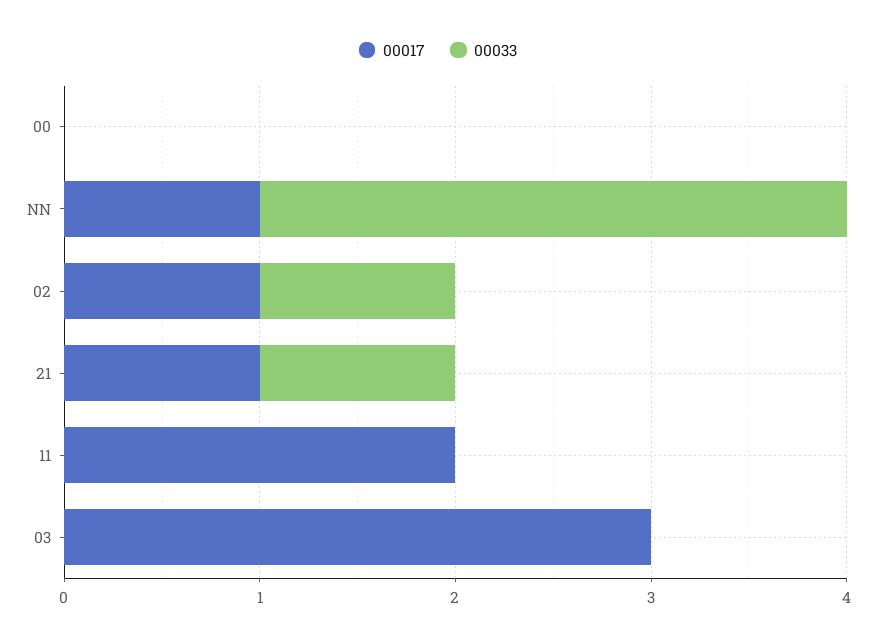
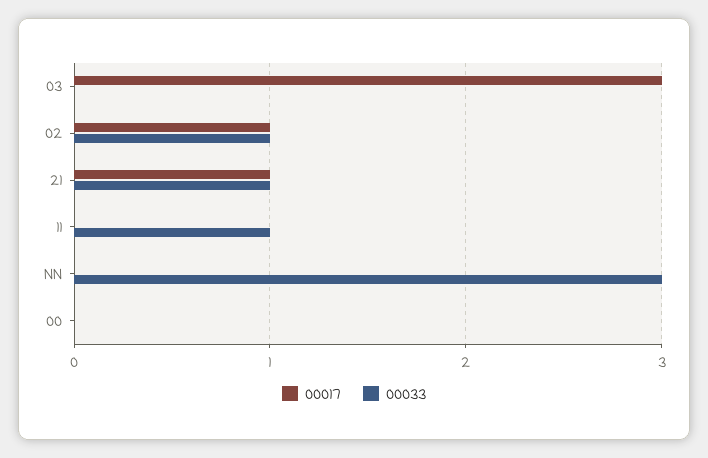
  {
    "00017": {
      "00": 0,
-     "NN": 1,
+     "NN": 0,
      "02": 1,
      "21": 1,
-     "11": 2,
+     "11": 0,
      "03": 3
    },
    "00033": {
      "00": 0,
      "NN": 3,
      "02": 1,
      "21": 1,
-     "11": 0,
+     "11": 1,
      "03": 0
    }
  }

